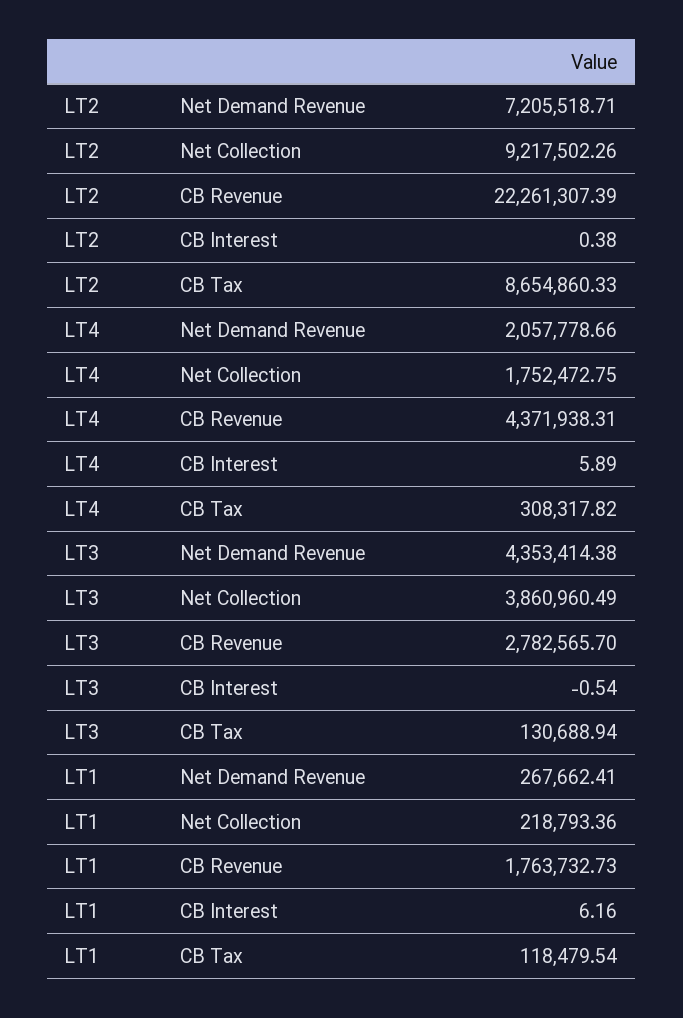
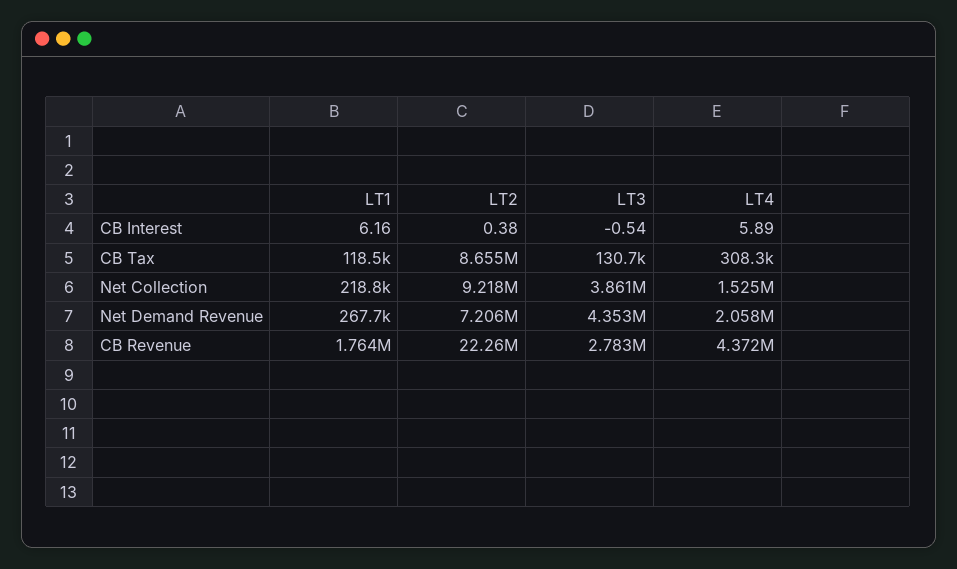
  {
    "LT2": {
      "Net Demand Revenue": 7205518.71,
      "Net Collection": 9217502.26,
      "CB Revenue": 22261307.39,
      "CB Interest": 0.38,
      "CB Tax": 8654860.33
    },
    "LT4": {
      "Net Demand Revenue": 2057778.66,
-     "Net Collection": 1752472.75,
+     "Net Collection": 1525000,
      "CB Revenue": 4371938.31,
      "CB Interest": 5.89,
      "CB Tax": 308317.82
    },
    "LT3": {
      "Net Demand Revenue": 4353414.38,
      "Net Collection": 3860960.49,
      "CB Revenue": 2782565.7,
      "CB Interest": -0.54,
      "CB Tax": 130688.94
    },
    "LT1": {
      "Net Demand Revenue": 267662.41,
      "Net Collection": 218793.36,
      "CB Revenue": 1763732.73,
      "CB Interest": 6.16,
      "CB Tax": 118479.54
    }
  }

